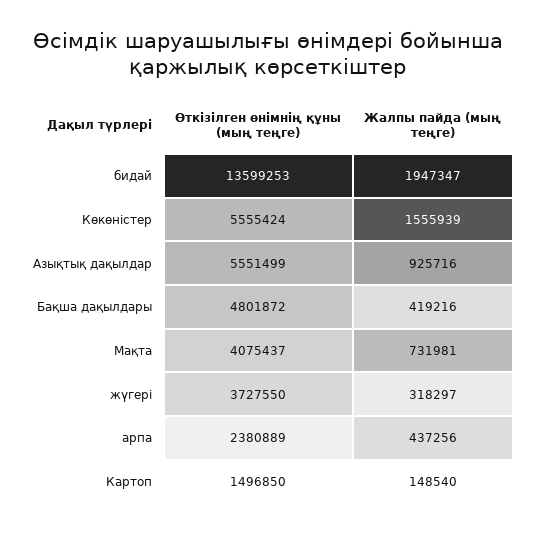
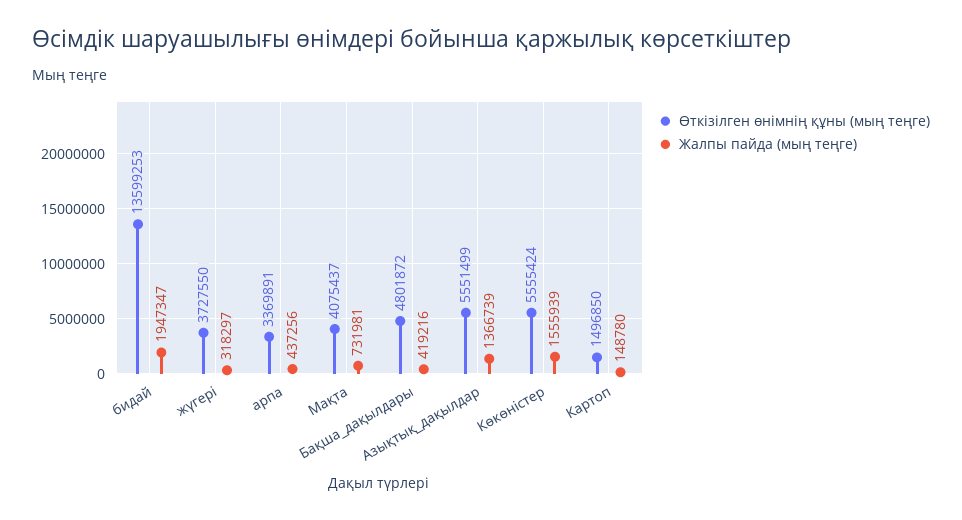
  {
    "Өткізілген өнімнің құны (мың теңге)": {
      "бидай": 13599253,
      "Көкөністер": 5555424,
      "Азықтық дақылдар": 5551499,
      "Бақша дақылдары": 4801872,
      "Мақта": 4075437,
      "жүгері": 3727550,
-     "арпа": 2380889,
+     "арпа": 3369891,
      "Картоп": 1496850
    },
    "Жалпы пайда (мың теңге)": {
      "бидай": 1947347,
      "Көкөністер": 1555939,
-     "Азықтық дақылдар": 925716,
+     "Азықтық дақылдар": 1366739,
      "Бақша дақылдары": 419216,
      "Мақта": 731981,
      "жүгері": 318297,
      "арпа": 437256,
-     "Картоп": 148540
+     "Картоп": 148780
    }
  }

